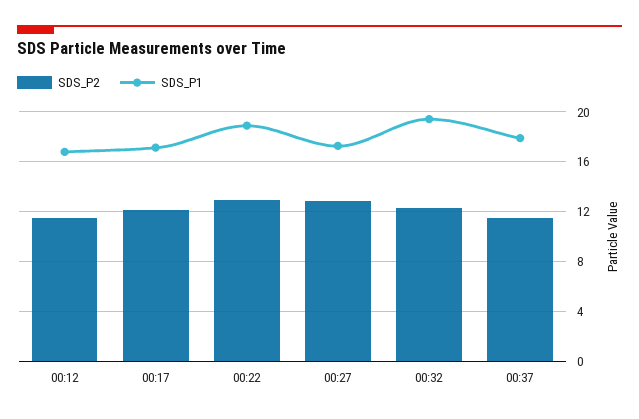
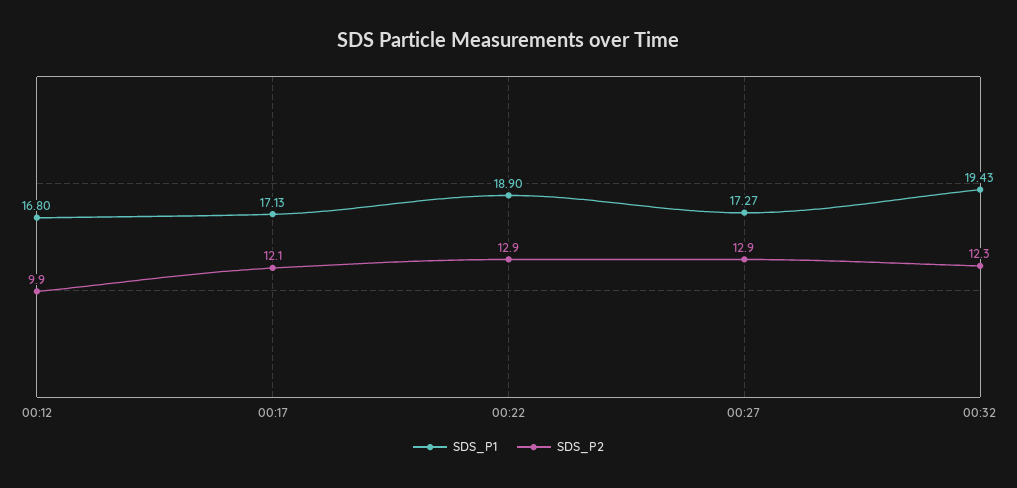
  {
    "SDS_P2": {
-     "00:12": 11.5,
+     "00:12": 9.9,
      "00:17": 12.1,
      "00:22": 12.9,
      "00:27": 12.9,
-     "00:32": 12.3,
+     "00:32": 12.3
-     "00:37": 11.5
    },
    "SDS_P1": {
      "00:12": 16.8,
      "00:17": 17.13,
      "00:22": 18.9,
      "00:27": 17.27,
-     "00:32": 19.43,
+     "00:32": 19.43
-     "00:37": 18
    }
  }

